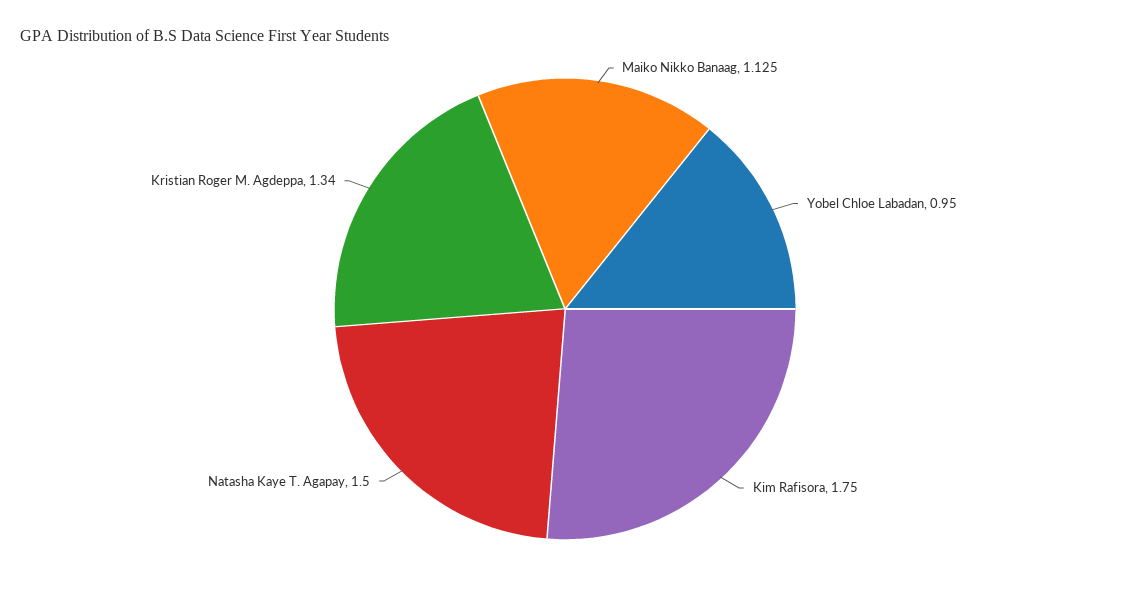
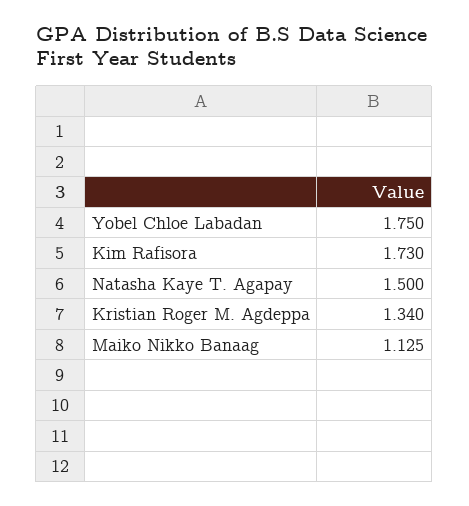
  {
    "Maiko Nikko Banaag": 1.125,
-   "Yobel Chloe Labadan": 0.95,
+   "Yobel Chloe Labadan": 1.75,
-   "Kim Rafisora": 1.75,
+   "Kim Rafisora": 1.73,
    "Natasha Kaye T. Agapay": 1.5,
    "Kristian Roger M. Agdeppa": 1.34
  }

